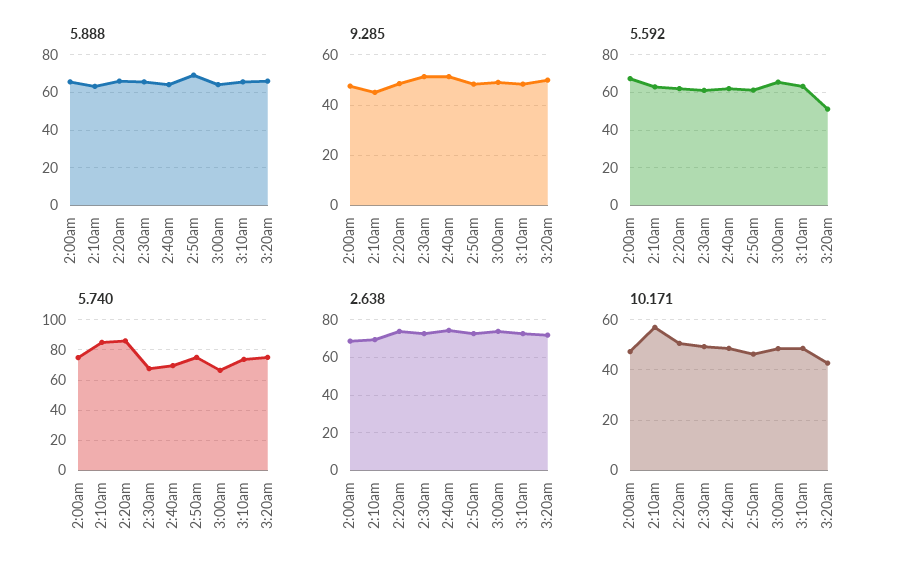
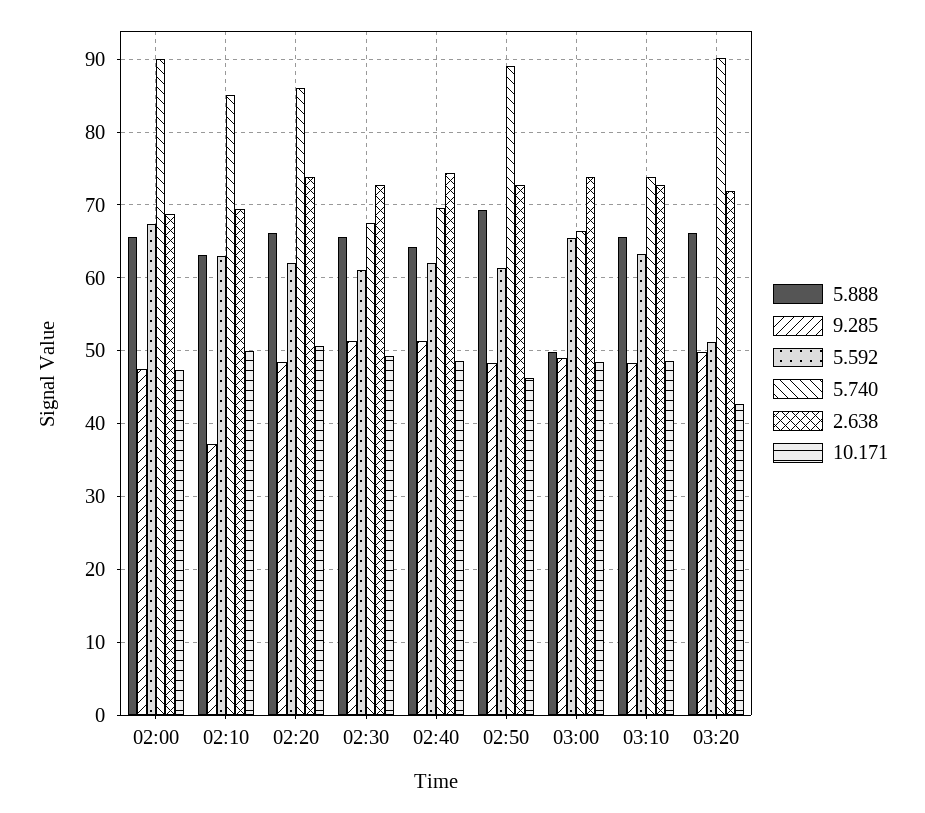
  {
    "5.888": {
      "2:00am": 66,
      "2:10am": 63,
      "2:20am": 66,
      "2:30am": 66,
      "2:40am": 64,
      "2:50am": 69,
-     "3:00am": 65,
+     "3:00am": 50,
      "3:10am": 66,
      "3:20am": 66
    },
    "9.285": {
      "2:00am": 48,
-     "2:10am": 45,
+     "2:10am": 37,
      "2:20am": 49,
      "2:30am": 51,
      "2:40am": 51,
      "2:50am": 48,
      "3:00am": 49,
      "3:10am": 48,
      "3:20am": 50
    },
    "5.592": {
      "2:00am": 67,
      "2:10am": 63,
      "2:20am": 62,
      "2:30am": 61,
      "2:40am": 62,
      "2:50am": 61,
      "3:00am": 66,
      "3:10am": 63,
      "3:20am": 51
    },
    "5.740": {
-     "2:00am": 75,
+     "2:00am": 90,
      "2:10am": 85,
      "2:20am": 86,
      "2:30am": 68,
      "2:40am": 70,
-     "2:50am": 75,
+     "2:50am": 89,
      "3:00am": 66,
      "3:10am": 74,
-     "3:20am": 75
+     "3:20am": 90
    },
    "2.638": {
      "2:00am": 69,
      "2:10am": 70,
      "2:20am": 74,
      "2:30am": 73,
      "2:40am": 74,
      "2:50am": 73,
      "3:00am": 74,
      "3:10am": 73,
      "3:20am": 72
    },
    "10.171": {
      "2:00am": 47,
-     "2:10am": 57.5,
+     "2:10am": 50,
      "2:20am": 51,
      "2:30am": 49,
      "2:40am": 49,
      "2:50am": 46,
      "3:00am": 49,
      "3:10am": 49,
      "3:20am": 43
    }
  }

